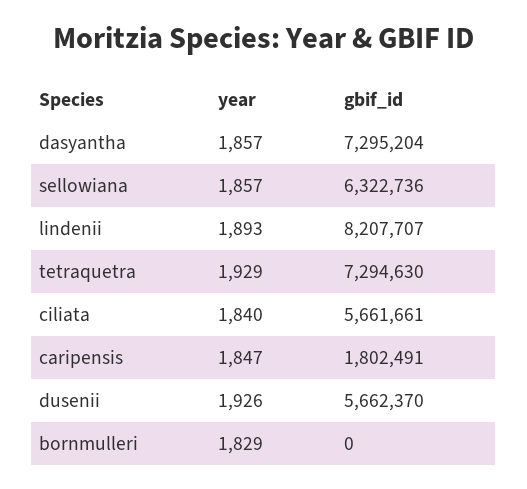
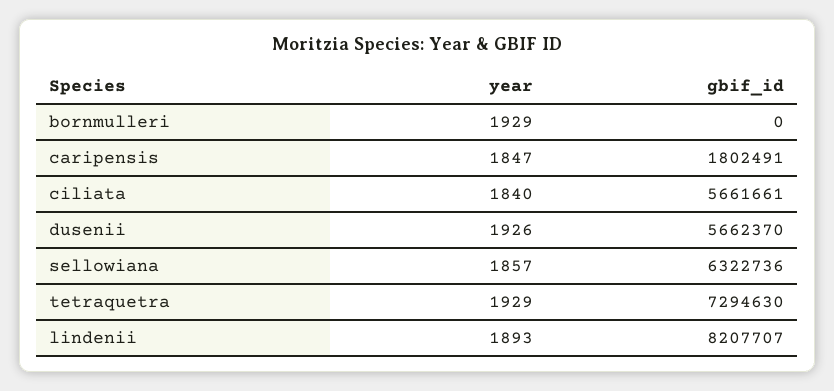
  {
    "year": {
-     "dasyantha": 1857,
      "sellowiana": 1857,
      "lindenii": 1893,
      "tetraquetra": 1929,
      "ciliata": 1840,
      "caripensis": 1847,
      "dusenii": 1926,
-     "bornmulleri": 1829
+     "bornmulleri": 1929
    },
    "gbif_id": {
-     "dasyantha": 7295204,
      "sellowiana": 6322736,
      "lindenii": 8207707,
      "tetraquetra": 7294630,
      "ciliata": 5661661,
      "caripensis": 1802491,
      "dusenii": 5662370,
      "bornmulleri": 0
    }
  }

